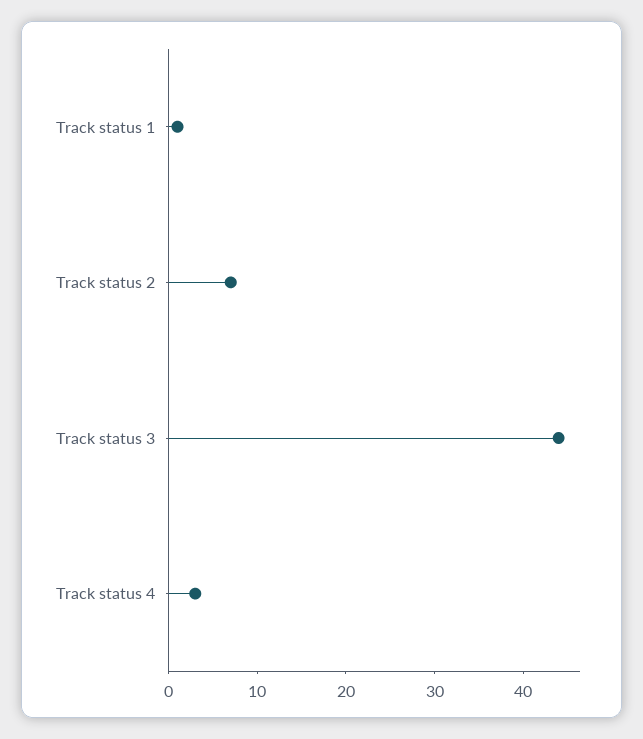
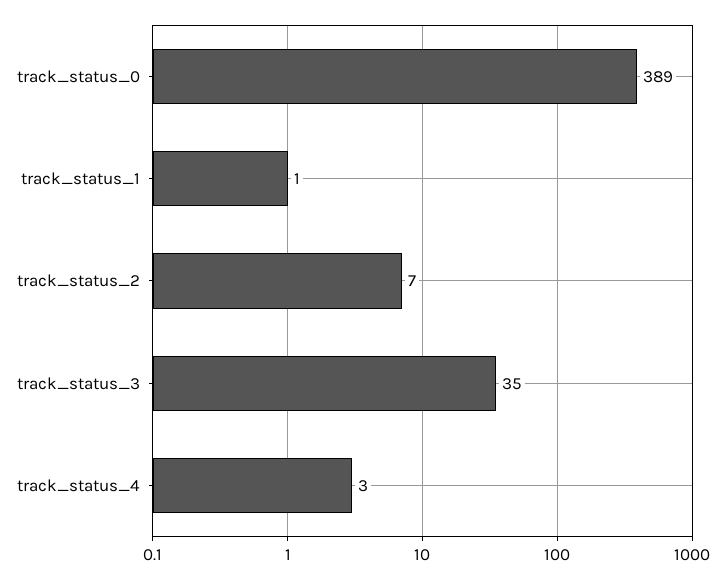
  {
    "Track status 1": 1,
    "Track status 2": 7,
-   "Track status 3": 44,
+   "Track status 3": 35,
-   "Track status 4": 3
+   "Track status 4": 3,
+   "track_status_0": 389
  }

